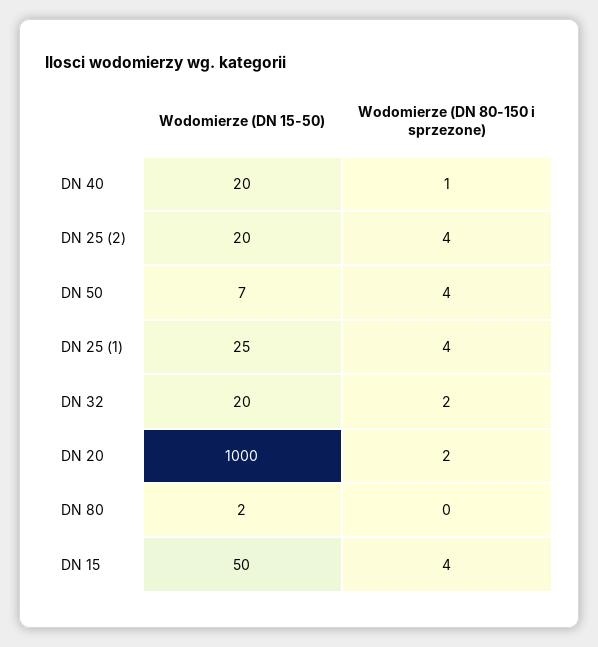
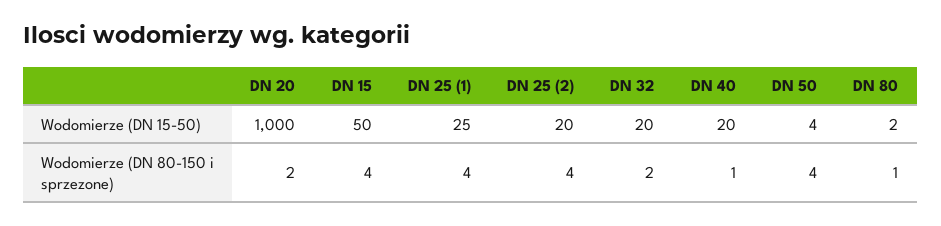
  {
    "Wodomierze (DN 15-50)": {
      "DN 40": 20,
      "DN 25 (2)": 20,
-     "DN 50": 7,
+     "DN 50": 4,
      "DN 25 (1)": 25,
      "DN 32": 20,
      "DN 20": 1000,
      "DN 80": 2,
      "DN 15": 50
    },
    "Wodomierze (DN 80-150 i sprzezone)": {
      "DN 40": 1,
      "DN 25 (2)": 4,
      "DN 50": 4,
      "DN 25 (1)": 4,
      "DN 32": 2,
      "DN 20": 2,
-     "DN 80": 0,
+     "DN 80": 1,
      "DN 15": 4
    }
  }

